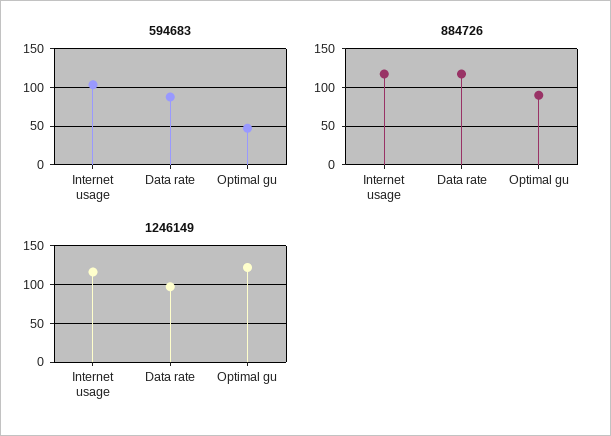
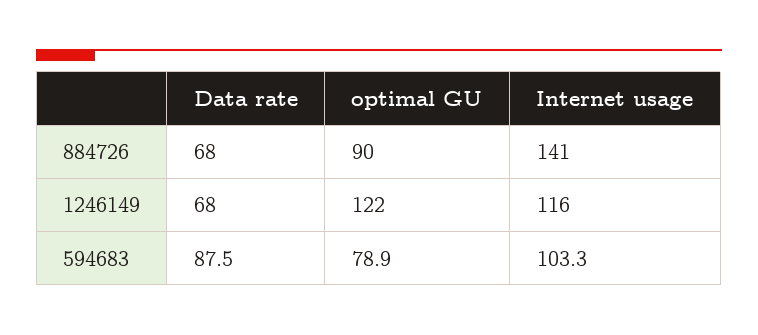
  {
    "594683": {
      "Internet usage": 103.3,
      "Data rate": 87.5,
-     "Optimal gu": 50
+     "Optimal gu": 78.9
    },
    "884726": {
-     "Internet usage": 120,
+     "Internet usage": 141,
-     "Data rate": 120,
+     "Data rate": 68,
      "Optimal gu": 90
    },
    "1246149": {
      "Internet usage": 116,
-     "Data rate": 100,
+     "Data rate": 68,
      "Optimal gu": 122
    }
  }

